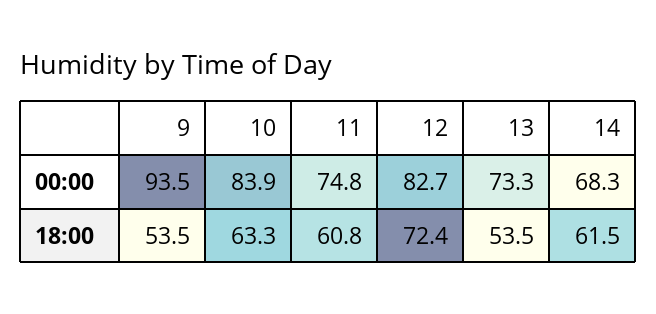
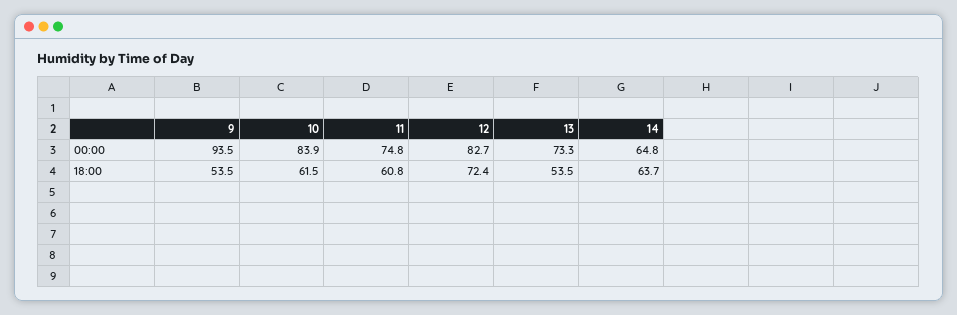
  {
    "9": {
      "00:00": 93.5,
      "18:00": 53.5
    },
    "10": {
      "00:00": 83.9,
-     "18:00": 63.3
+     "18:00": 61.5
    },
    "11": {
      "00:00": 74.8,
      "18:00": 60.8
    },
    "12": {
      "00:00": 82.7,
      "18:00": 72.4
    },
    "13": {
      "00:00": 73.3,
      "18:00": 53.5
    },
    "14": {
-     "00:00": 68.3,
+     "00:00": 64.8,
-     "18:00": 61.5
+     "18:00": 63.7
    }
  }

